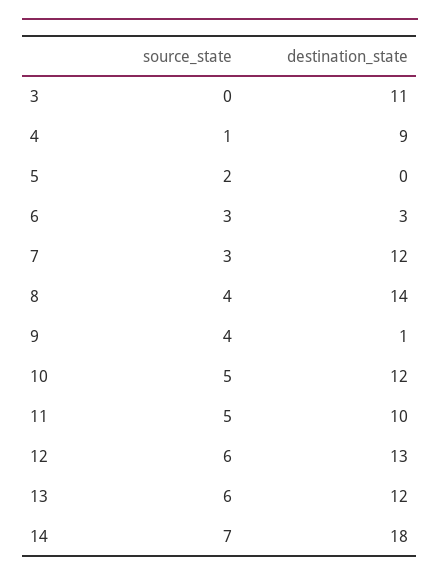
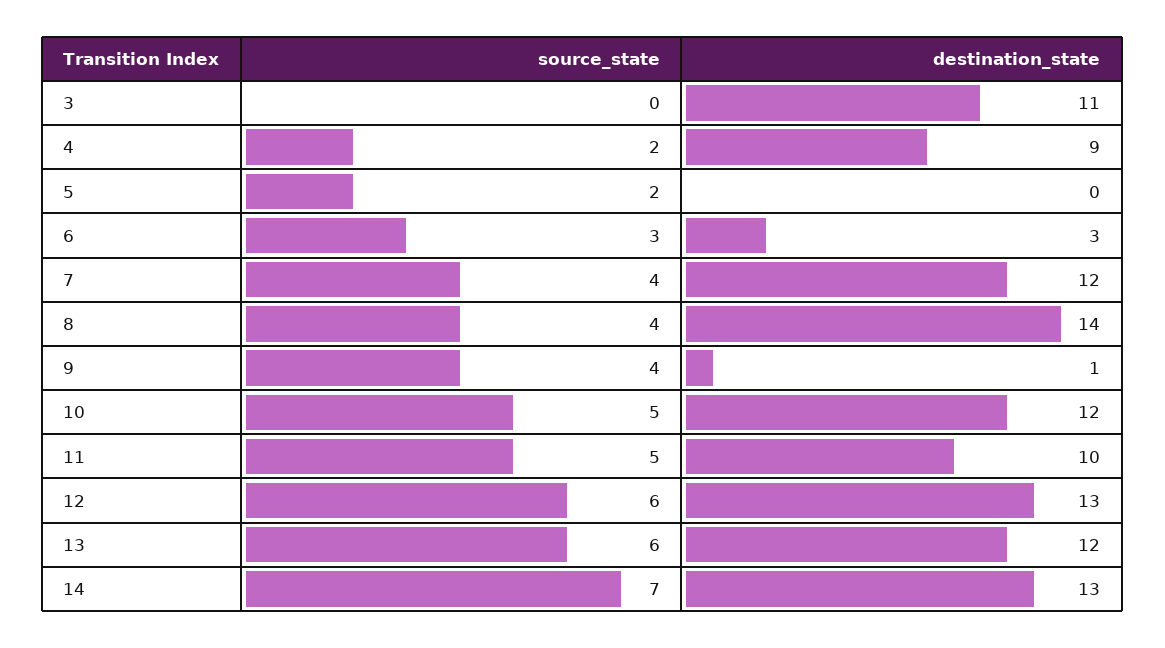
  {
    "source_state": {
      "3": 0,
-     "4": 1,
+     "4": 2,
      "5": 2,
      "6": 3,
-     "7": 3,
+     "7": 4,
      "8": 4,
      "9": 4,
      "10": 5,
      "11": 5,
      "12": 6,
      "13": 6,
      "14": 7
    },
    "destination_state": {
      "3": 11,
      "4": 9,
      "5": 0,
      "6": 3,
      "7": 12,
      "8": 14,
      "9": 1,
      "10": 12,
      "11": 10,
      "12": 13,
      "13": 12,
-     "14": 18
+     "14": 13
    }
  }

